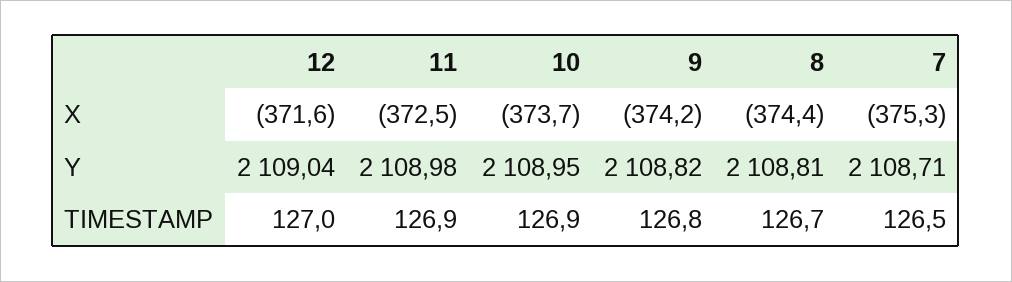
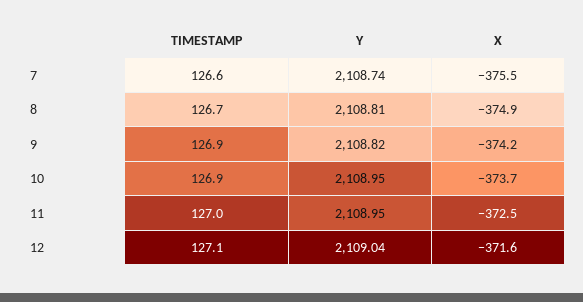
  {
    "12": {
      "X": -371.6,
      "Y": 2109.04,
-     "TIMESTAMP": 127
+     "TIMESTAMP": 127.1
    },
    "11": {
      "X": -372.5,
-     "Y": 2108.98,
+     "Y": 2108.95,
-     "TIMESTAMP": 126.9
+     "TIMESTAMP": 127
    },
    "10": {
      "X": -373.7,
      "Y": 2108.95,
      "TIMESTAMP": 126.9
    },
    "9": {
      "X": -374.2,
      "Y": 2108.82,
-     "TIMESTAMP": 126.8
+     "TIMESTAMP": 126.9
    },
    "8": {
-     "X": -374.4,
+     "X": -374.9,
      "Y": 2108.81,
      "TIMESTAMP": 126.7
    },
    "7": {
-     "X": -375.3,
+     "X": -375.5,
-     "Y": 2108.71,
+     "Y": 2108.74,
-     "TIMESTAMP": 126.5
+     "TIMESTAMP": 126.6
    }
  }

